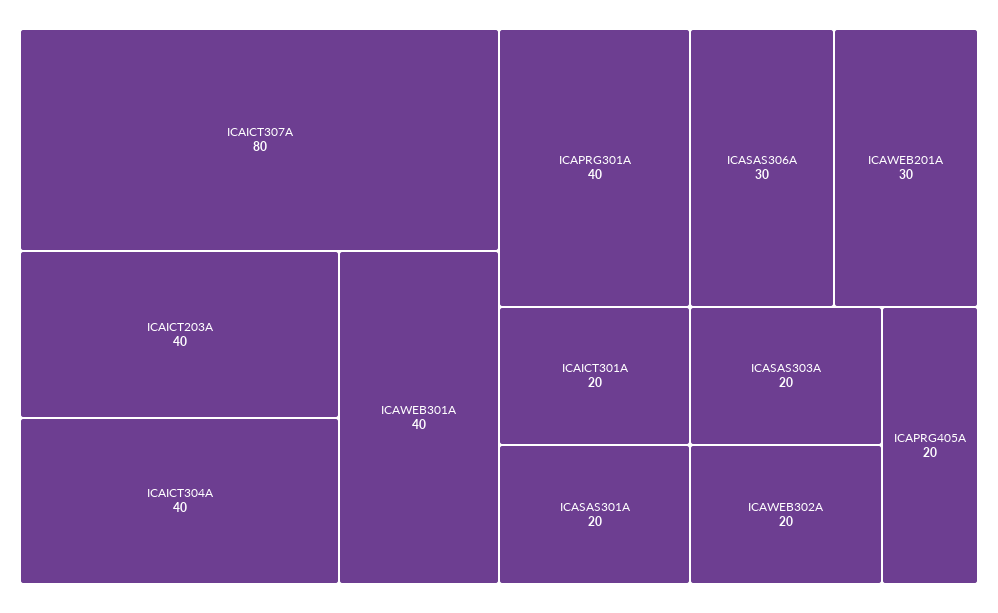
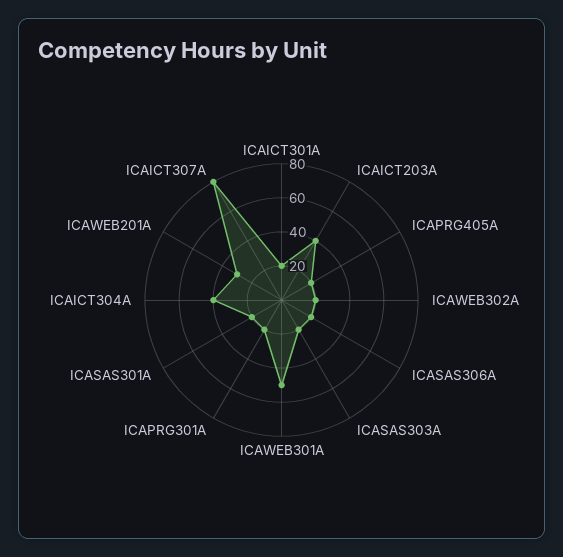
  {
    "ICAICT307A": 80,
    "ICAICT203A": 40,
    "ICAICT304A": 40,
-   "ICAWEB301A": 40,
+   "ICAWEB301A": 50,
-   "ICAPRG301A": 40,
+   "ICAPRG301A": 20,
-   "ICASAS306A": 30,
+   "ICASAS306A": 20,
    "ICAWEB201A": 30,
    "ICAICT301A": 20,
    "ICASAS301A": 20,
    "ICASAS303A": 20,
    "ICAWEB302A": 20,
    "ICAPRG405A": 20
  }

